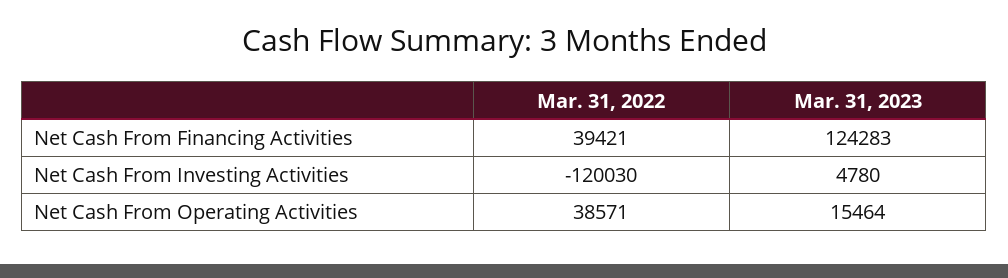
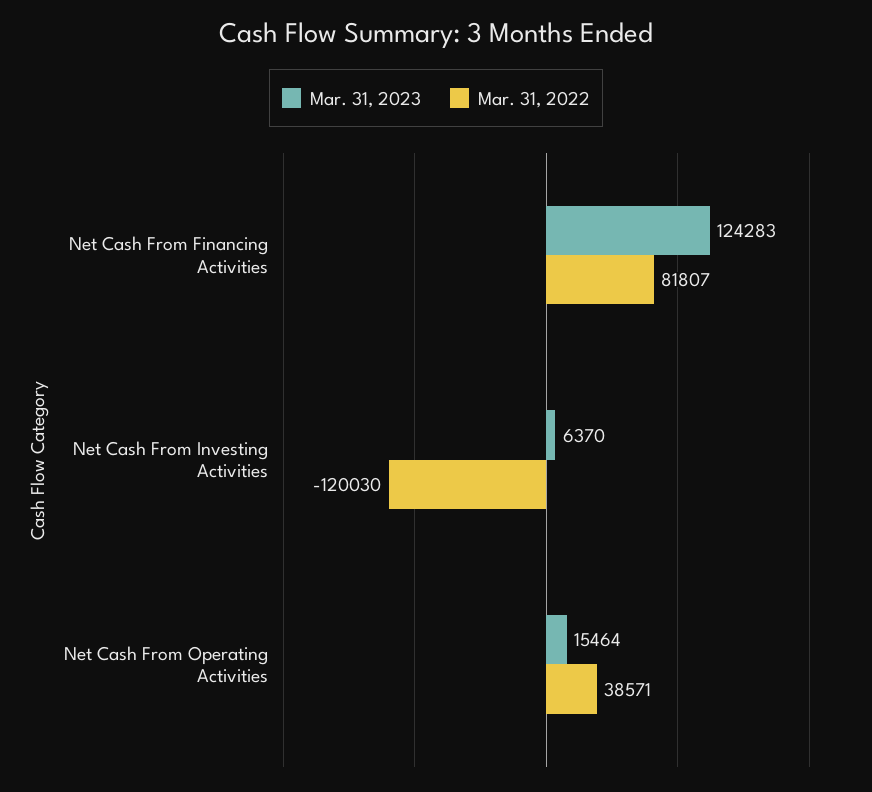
  {
    "Mar. 31, 2022": {
-     "Net Cash From Financing Activities": 39421,
+     "Net Cash From Financing Activities": 81807,
      "Net Cash From Investing Activities": -120030,
      "Net Cash From Operating Activities": 38571
    },
    "Mar. 31, 2023": {
      "Net Cash From Financing Activities": 124283,
-     "Net Cash From Investing Activities": 4780,
+     "Net Cash From Investing Activities": 6370,
      "Net Cash From Operating Activities": 15464
    }
  }

